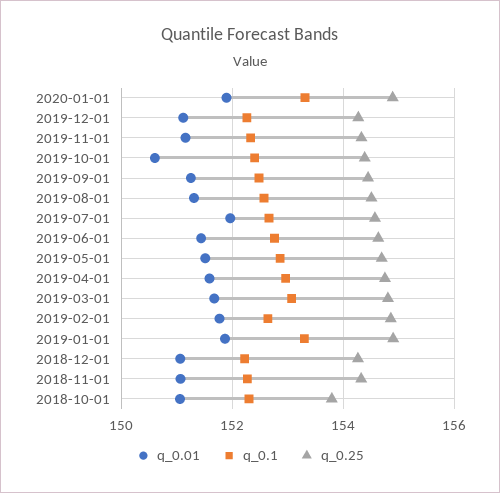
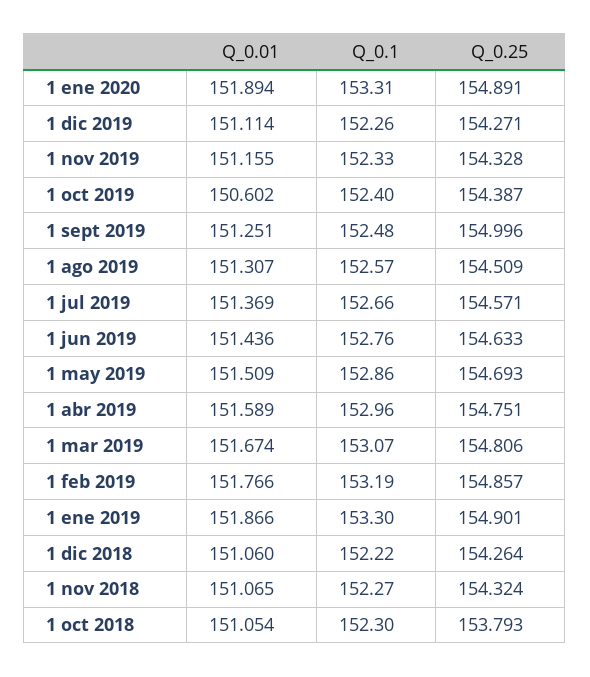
  {
    "q_0.01": {
      "2020-01-01": 151.894,
      "2019-12-01": 151.114,
      "2019-11-01": 151.155,
      "2019-10-01": 150.602,
      "2019-09-01": 151.251,
      "2019-08-01": 151.307,
-     "2019-07-01": 152,
+     "2019-07-01": 151.369,
      "2019-06-01": 151.436,
      "2019-05-01": 151.509,
      "2019-04-01": 151.589,
      "2019-03-01": 151.674,
      "2019-02-01": 151.766,
      "2019-01-01": 151.866,
      "2018-12-01": 151.06,
      "2018-11-01": 151.065,
      "2018-10-01": 151.054
    },
    "q_0.1": {
      "2020-01-01": 153.31,
      "2019-12-01": 152.26,
      "2019-11-01": 152.33,
      "2019-10-01": 152.4,
      "2019-09-01": 152.48,
      "2019-08-01": 152.57,
      "2019-07-01": 152.66,
      "2019-06-01": 152.76,
      "2019-05-01": 152.86,
      "2019-04-01": 152.96,
      "2019-03-01": 153.07,
-     "2019-02-01": 152.6,
+     "2019-02-01": 153.19,
      "2019-01-01": 153.3,
      "2018-12-01": 152.22,
      "2018-11-01": 152.27,
      "2018-10-01": 152.3
    },
    "q_0.25": {
      "2020-01-01": 154.891,
      "2019-12-01": 154.271,
      "2019-11-01": 154.328,
      "2019-10-01": 154.387,
-     "2019-09-01": 154.4,
+     "2019-09-01": 154.996,
      "2019-08-01": 154.509,
      "2019-07-01": 154.571,
      "2019-06-01": 154.633,
      "2019-05-01": 154.693,
      "2019-04-01": 154.751,
      "2019-03-01": 154.806,
      "2019-02-01": 154.857,
      "2019-01-01": 154.901,
      "2018-12-01": 154.264,
      "2018-11-01": 154.324,
      "2018-10-01": 153.793
    }
  }

